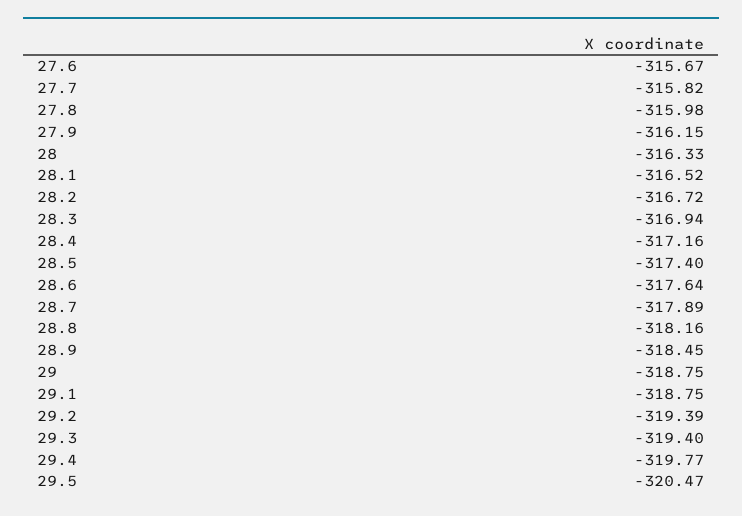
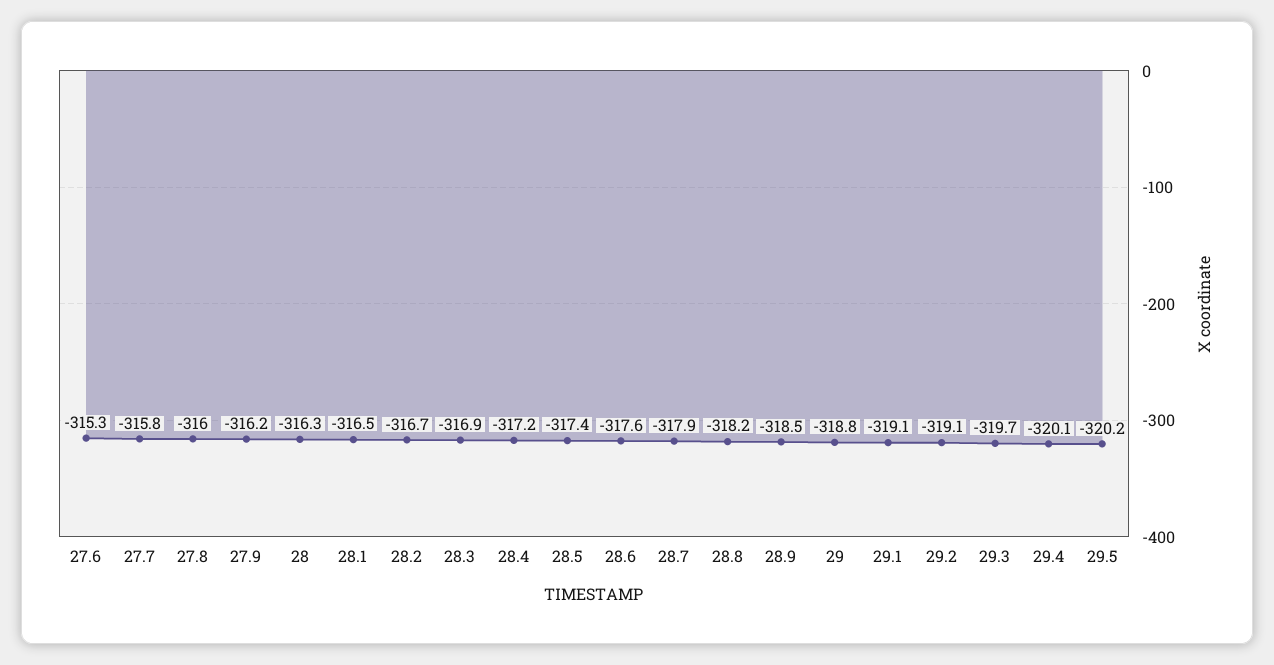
  {
-   "27.6": -315.67,
+   "27.6": -315.3,
    "27.7": -315.82,
    "27.8": -315.98,
    "27.9": -316.15,
    "28": -316.33,
    "28.1": -316.52,
    "28.2": -316.72,
    "28.3": -316.94,
    "28.4": -317.16,
    "28.5": -317.4,
    "28.6": -317.64,
    "28.7": -317.89,
    "28.8": -318.16,
    "28.9": -318.45,
    "29": -318.75,
-   "29.1": -318.75,
+   "29.1": -319.1,
-   "29.2": -319.39,
+   "29.2": -319.1,
-   "29.3": -319.4,
+   "29.3": -319.7,
-   "29.4": -319.77,
+   "29.4": -320.1,
-   "29.5": -320.47
+   "29.5": -320.2
  }

